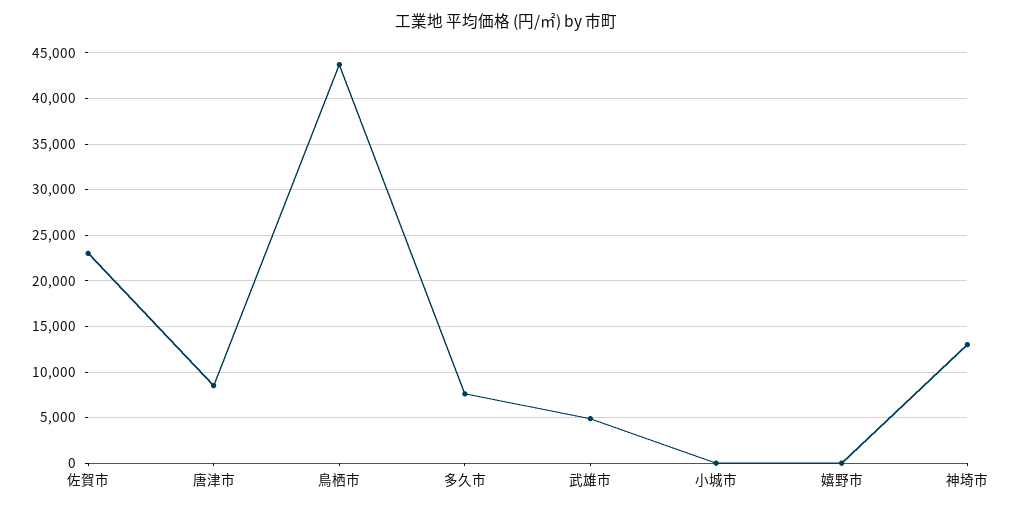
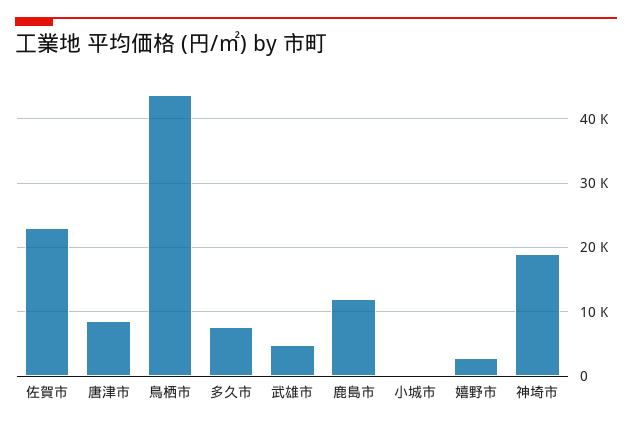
  {
    "佐賀市": 23000,
    "唐津市": 9000,
    "鳥栖市": 44000,
    "多久市": 8000,
    "武雄市": 5000,
    "小城市": 0,
-   "嬉野市": 0,
+   "嬉野市": 3000,
-   "神埼市": 13000
+   "神埼市": 19000,
+   "鹿島市": 12000
  }

